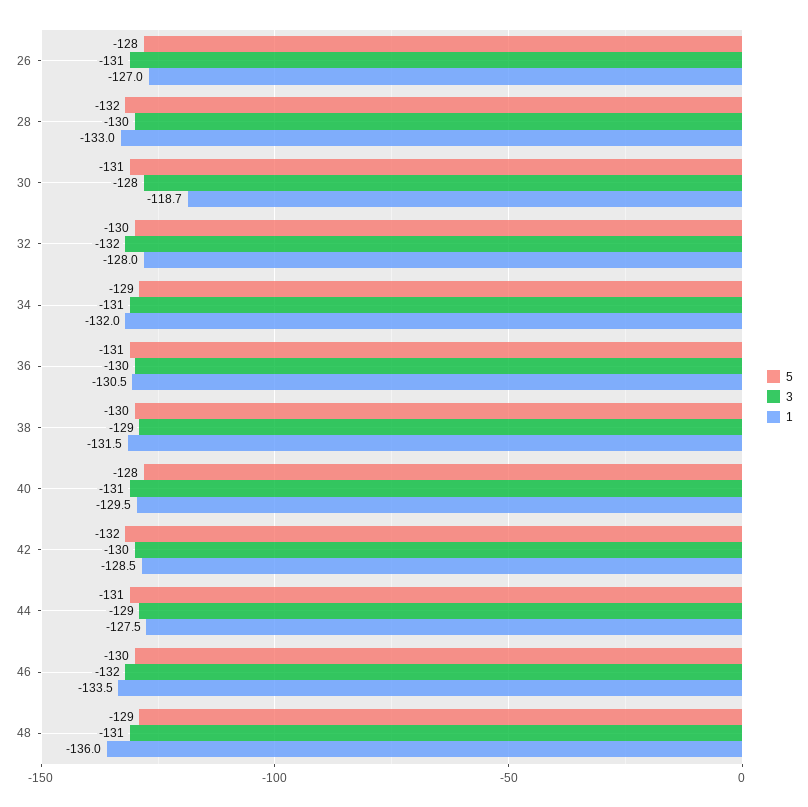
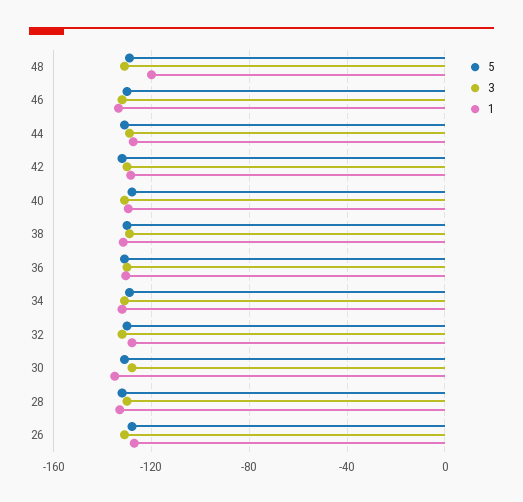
  {
    "5": {
      "26": -128,
      "28": -132,
      "30": -131,
      "32": -130,
      "34": -129,
      "36": -131,
      "38": -130,
      "40": -128,
      "42": -132,
      "44": -131,
      "46": -130,
      "48": -129
    },
    "3": {
      "26": -131,
      "28": -130,
      "30": -128,
      "32": -132,
      "34": -131,
      "36": -130,
      "38": -129,
      "40": -131,
      "42": -130,
      "44": -129,
      "46": -132,
      "48": -131
    },
    "1": {
      "26": -127,
      "28": -133,
-     "30": -118.7,
+     "30": -135,
      "32": -128,
      "34": -132,
      "36": -130.5,
      "38": -131.5,
      "40": -129.5,
      "42": -128.5,
      "44": -127.5,
      "46": -133.5,
-     "48": -136
+     "48": -120
    }
  }

